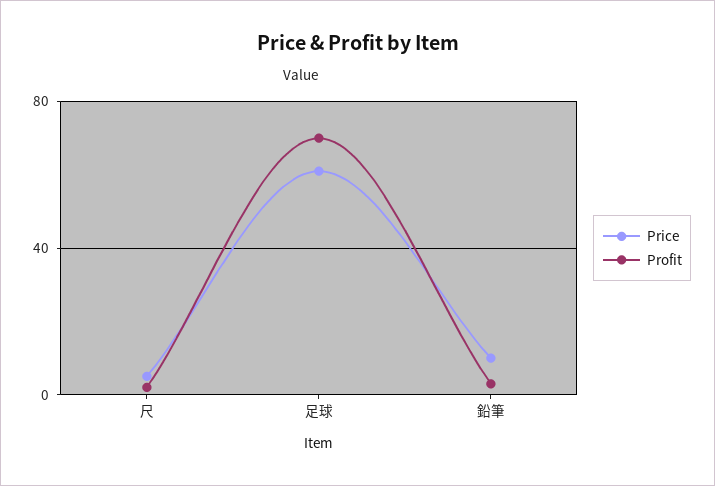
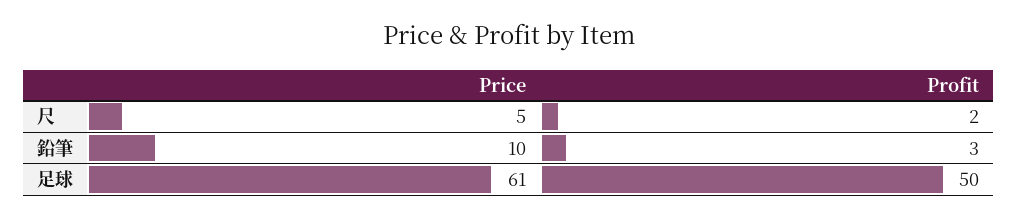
  {
    "Price": {
      "尺": 5,
      "足球": 61,
      "鉛筆": 10
    },
    "Profit": {
      "尺": 2,
-     "足球": 70,
+     "足球": 50,
      "鉛筆": 3
    }
  }

